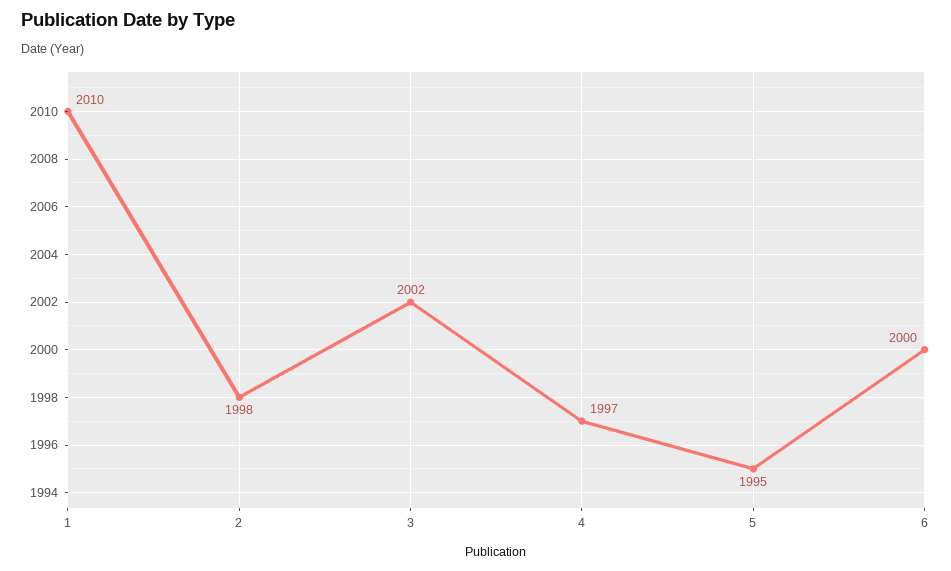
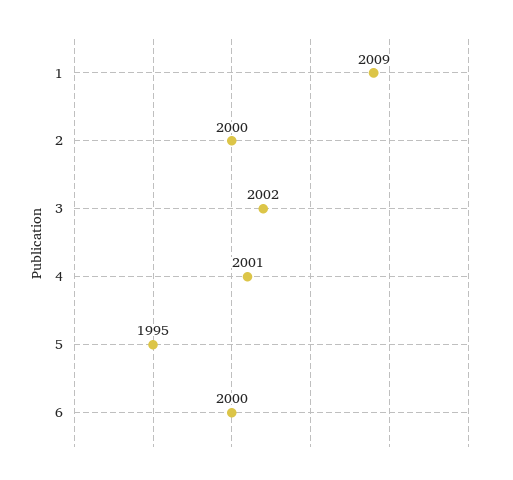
  {
-   "1": 2010,
+   "1": 2009,
-   "2": 1998,
+   "2": 2000,
    "3": 2002,
-   "4": 1997,
+   "4": 2001,
    "5": 1995,
    "6": 2000
  }

